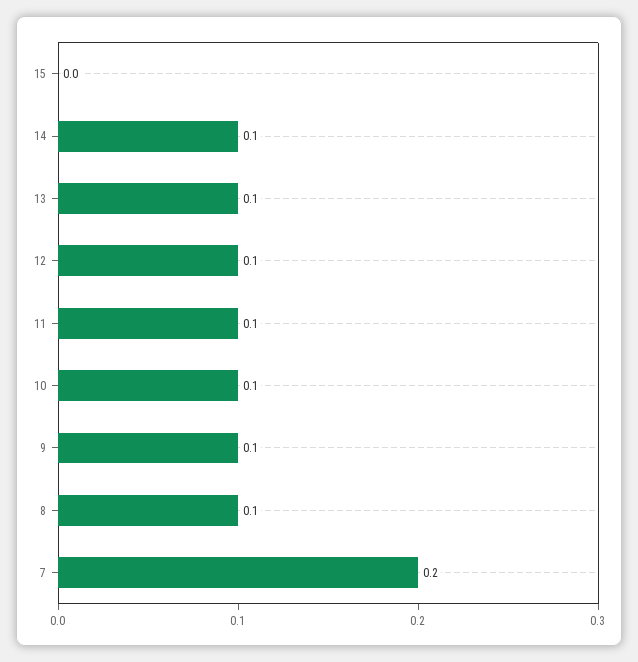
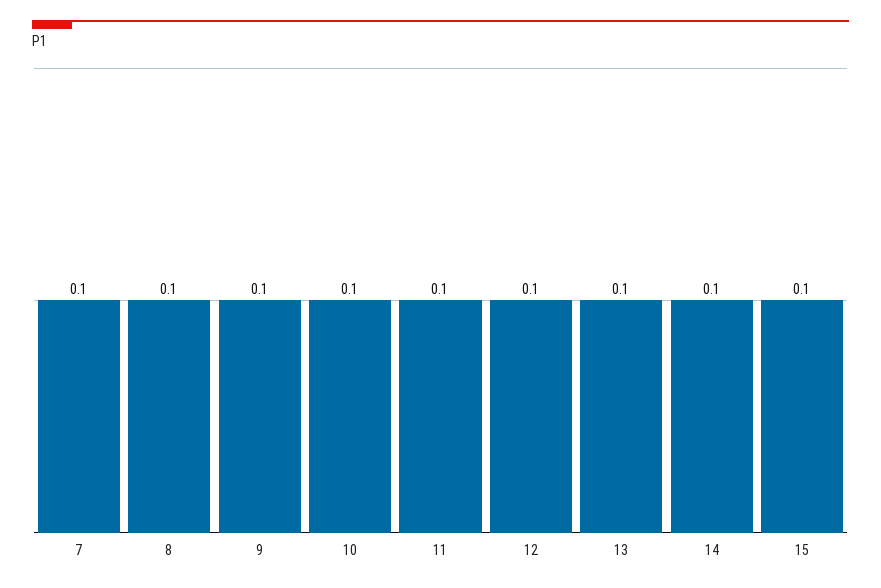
  {
-   "15": 0,
+   "15": 0.1,
    "14": 0.1,
    "13": 0.1,
    "12": 0.1,
    "11": 0.1,
    "10": 0.1,
    "9": 0.1,
    "8": 0.1,
-   "7": 0.2
+   "7": 0.1
  }

